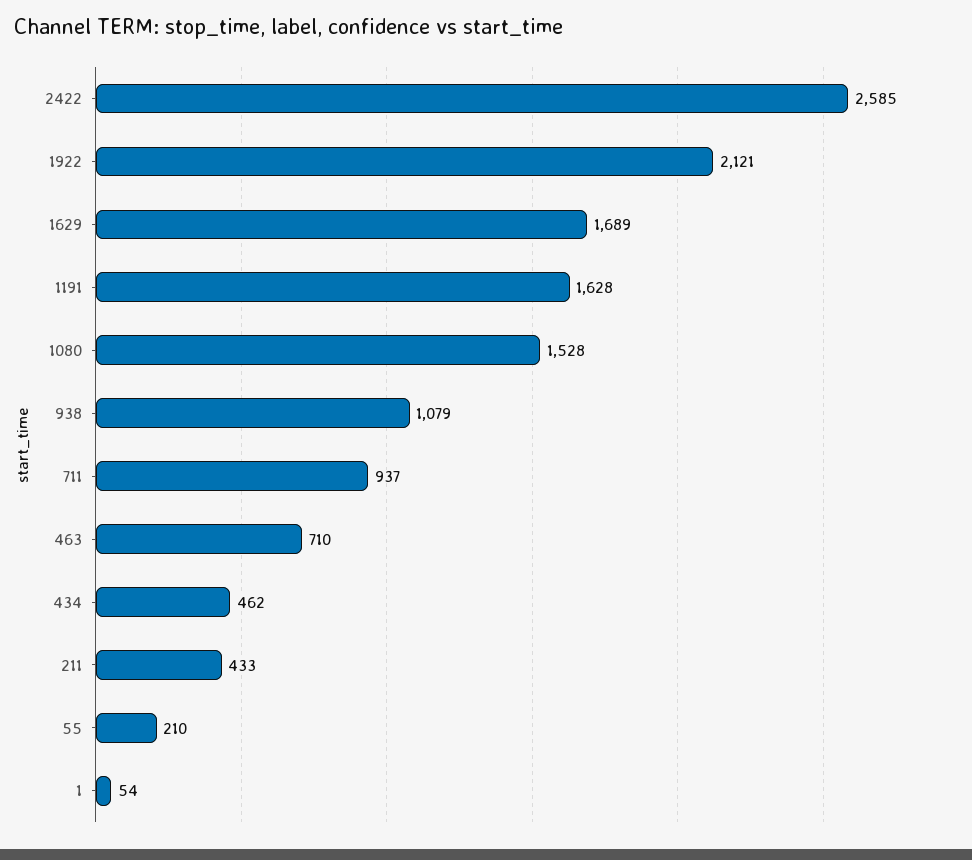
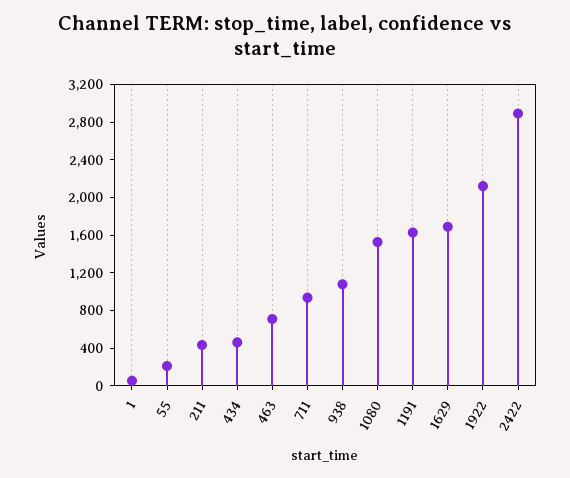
  {
-   "2422": 2585,
+   "2422": 2900,
    "1922": 2121,
    "1629": 1689,
    "1191": 1628,
    "1080": 1528,
    "938": 1079,
    "711": 937,
    "463": 710,
    "434": 462,
    "211": 433,
    "55": 210,
    "1": 54
  }

